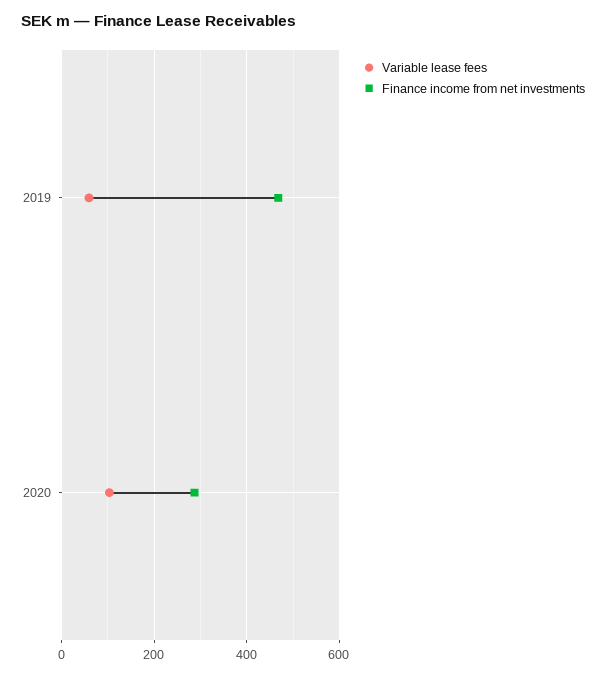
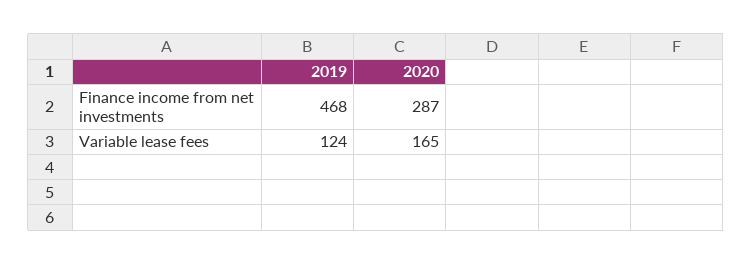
  {
    "Variable lease fees": {
-     "2019": 60,
+     "2019": 124,
-     "2020": 100
+     "2020": 165
    },
    "Finance income from net investments": {
      "2019": 468,
      "2020": 287
    }
  }

